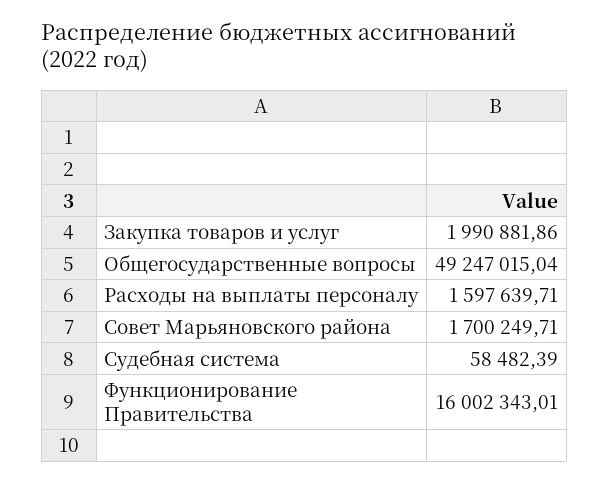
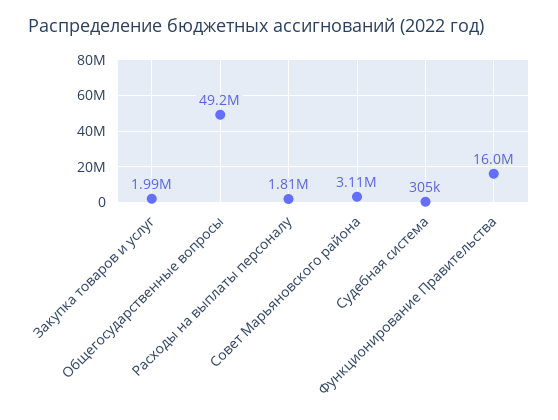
  {
    "Закупка товаров и услуг": 1990881.86,
    "Общегосударственные вопросы": 49247015.04,
-   "Расходы на выплаты персоналу": 1597639.71,
+   "Расходы на выплаты персоналу": 1810000,
-   "Совет Марьяновского района": 1700249.71,
+   "Совет Марьяновского района": 3110000,
-   "Судебная система": 58482.39,
+   "Судебная система": 305000,
    "Функционирование Правительства": 16002343.01
  }

